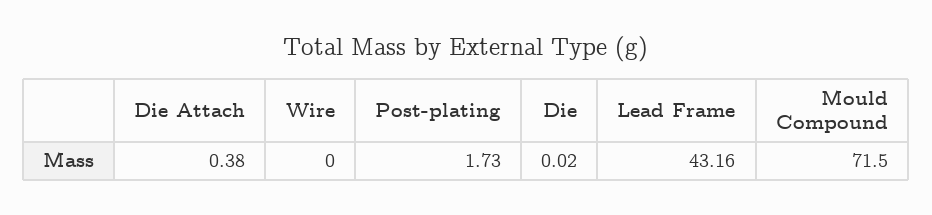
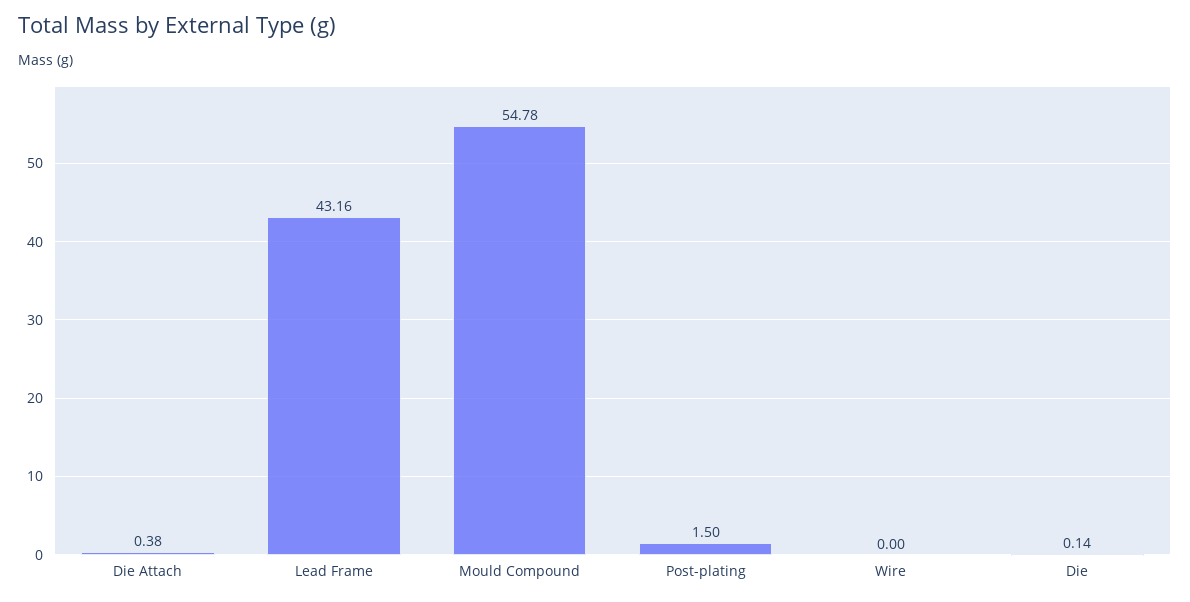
  {
    "Die Attach": 0.38,
    "Wire": 0,
-   "Post-plating": 1.73,
+   "Post-plating": 1.5,
-   "Die": 0.02,
+   "Die": 0.14,
    "Lead Frame": 43.16,
-   "Mould Compound": 71.5
+   "Mould Compound": 54.78
  }

